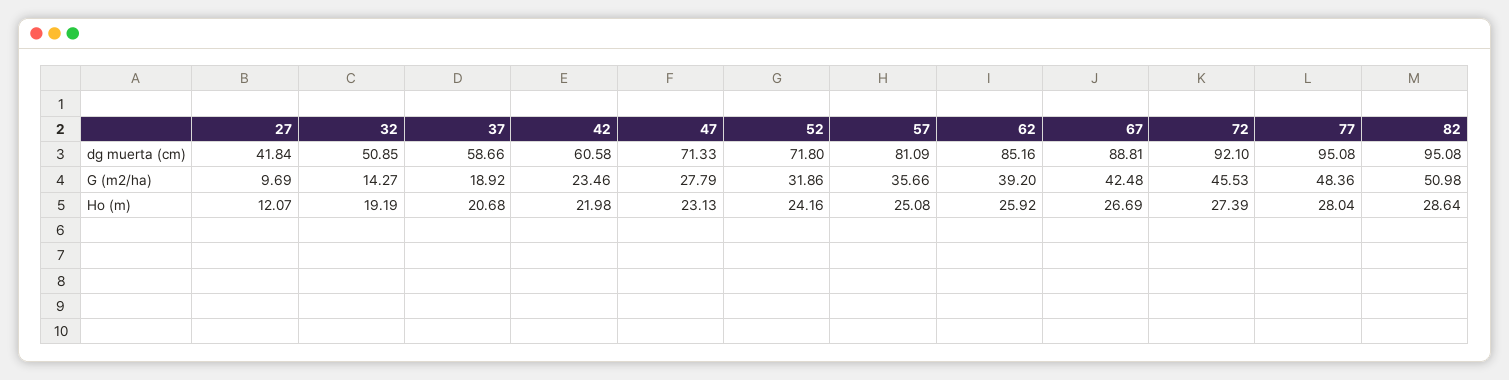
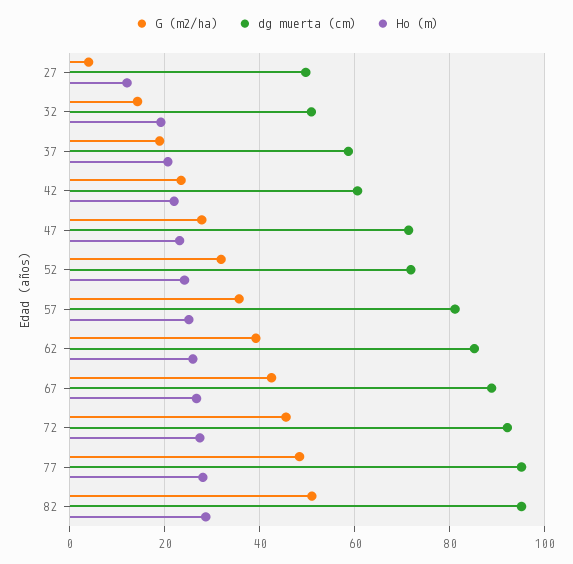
  {
    "dg muerta (cm)": {
-     "27": 41.84,
+     "27": 50,
      "32": 50.85,
      "37": 58.66,
      "42": 60.58,
      "47": 71.33,
      "52": 71.8,
      "57": 81.09,
      "62": 85.16,
      "67": 88.81,
      "72": 92.1,
      "77": 95.08,
      "82": 95.08
    },
    "G (m2/ha)": {
-     "27": 9.69,
+     "27": 4,
      "32": 14.27,
      "37": 18.92,
      "42": 23.46,
      "47": 27.79,
      "52": 31.86,
      "57": 35.66,
      "62": 39.2,
      "67": 42.48,
      "72": 45.53,
      "77": 48.36,
      "82": 50.98
    },
    "Ho (m)": {
      "27": 12.07,
      "32": 19.19,
      "37": 20.68,
      "42": 21.98,
      "47": 23.13,
      "52": 24.16,
      "57": 25.08,
      "62": 25.92,
      "67": 26.69,
      "72": 27.39,
      "77": 28.04,
      "82": 28.64
    }
  }

